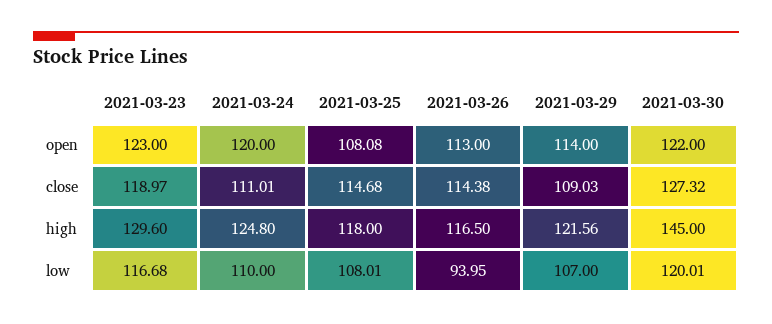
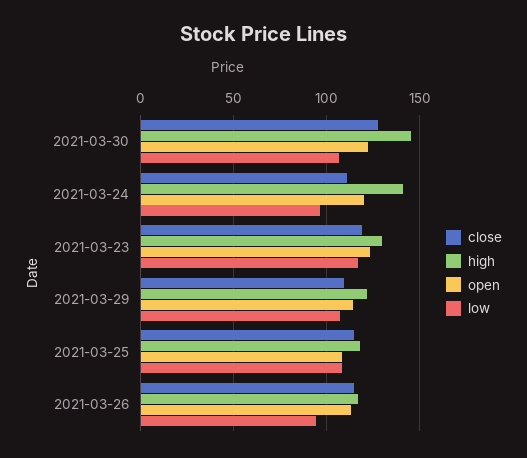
  {
    "open": {
      "2021-03-23": 123,
      "2021-03-24": 120,
      "2021-03-25": 108.08,
      "2021-03-26": 113,
      "2021-03-29": 114,
      "2021-03-30": 122
    },
    "close": {
      "2021-03-23": 118.97,
      "2021-03-24": 111.01,
      "2021-03-25": 114.68,
      "2021-03-26": 114.38,
      "2021-03-29": 109.03,
      "2021-03-30": 127.32
    },
    "high": {
      "2021-03-23": 129.6,
-     "2021-03-24": 124.8,
+     "2021-03-24": 140,
      "2021-03-25": 118,
      "2021-03-26": 116.5,
      "2021-03-29": 121.56,
      "2021-03-30": 145
    },
    "low": {
      "2021-03-23": 116.68,
-     "2021-03-24": 110,
+     "2021-03-24": 95,
      "2021-03-25": 108.01,
      "2021-03-26": 93.95,
      "2021-03-29": 107,
-     "2021-03-30": 120.01
+     "2021-03-30": 105
    }
  }

